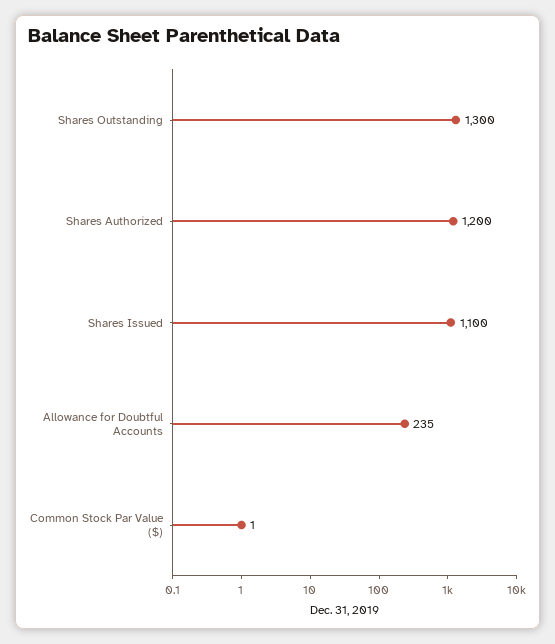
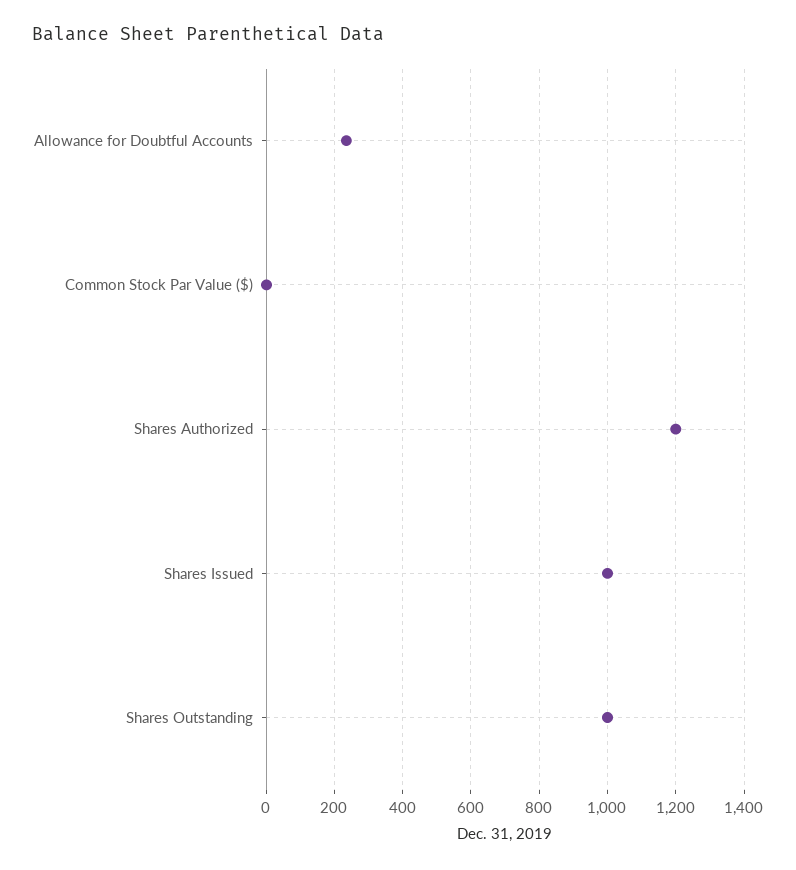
  {
-   "Shares Outstanding": 1300,
+   "Shares Outstanding": 1000,
    "Shares Authorized": 1200,
-   "Shares Issued": 1100,
+   "Shares Issued": 1000,
    "Allowance for Doubtful Accounts": 235,
    "Common Stock Par Value ($)": 1
  }

